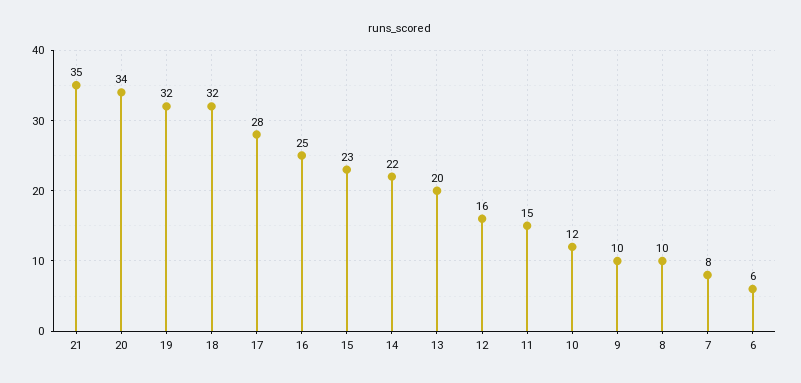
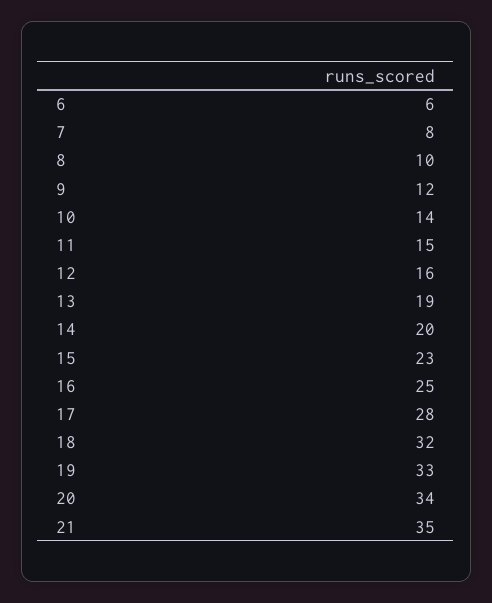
  {
    "21": 35,
    "20": 34,
-   "19": 32,
+   "19": 33,
    "18": 32,
    "17": 28,
    "16": 25,
    "15": 23,
-   "14": 22,
+   "14": 20,
-   "13": 20,
+   "13": 19,
    "12": 16,
    "11": 15,
-   "10": 12,
+   "10": 14,
-   "9": 10,
+   "9": 12,
    "8": 10,
    "7": 8,
    "6": 6
  }

